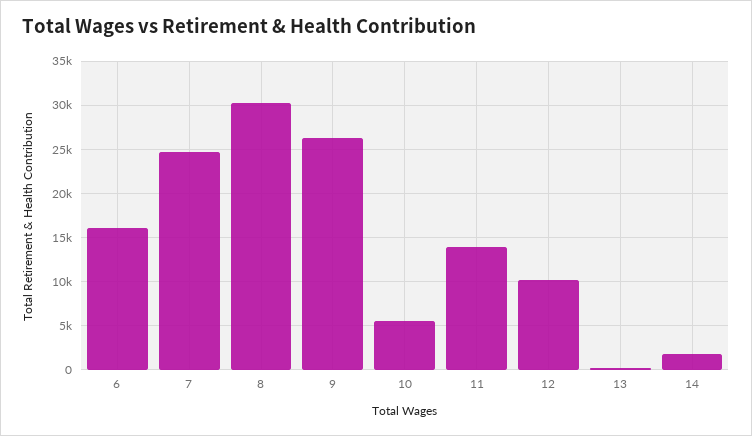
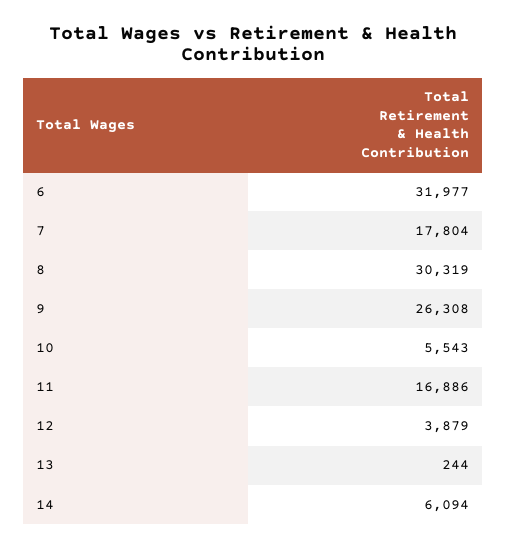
  {
-   "6": 16000,
+   "6": 31977,
-   "7": 25000,
+   "7": 17804,
    "8": 30319,
    "9": 26308,
    "10": 5543,
-   "11": 14000,
+   "11": 16886,
-   "12": 10000,
+   "12": 3879,
    "13": 244,
-   "14": 2000
+   "14": 6094
  }

